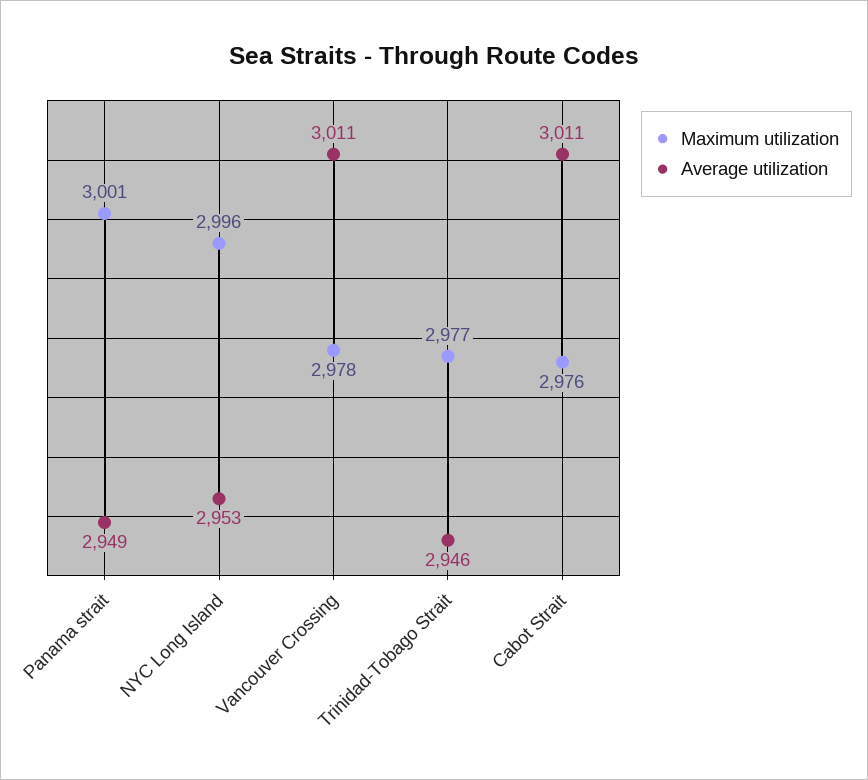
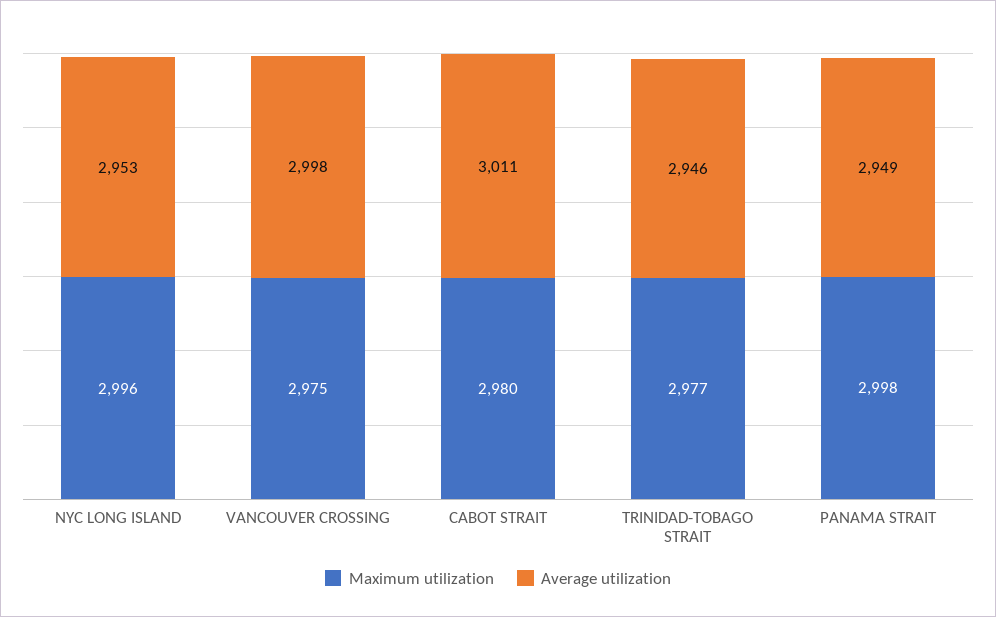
  {
    "Maximum utilization": {
-     "Panama strait": 3001,
+     "Panama strait": 2998,
      "NYC Long Island": 2996,
-     "Vancouver Crossing": 2978,
+     "Vancouver Crossing": 2975,
      "Trinidad-Tobago Strait": 2977,
-     "Cabot Strait": 2976
+     "Cabot Strait": 2980
    },
    "Average utilization": {
      "Panama strait": 2949,
      "NYC Long Island": 2953,
-     "Vancouver Crossing": 3011,
+     "Vancouver Crossing": 2998,
      "Trinidad-Tobago Strait": 2946,
      "Cabot Strait": 3011
    }
  }

